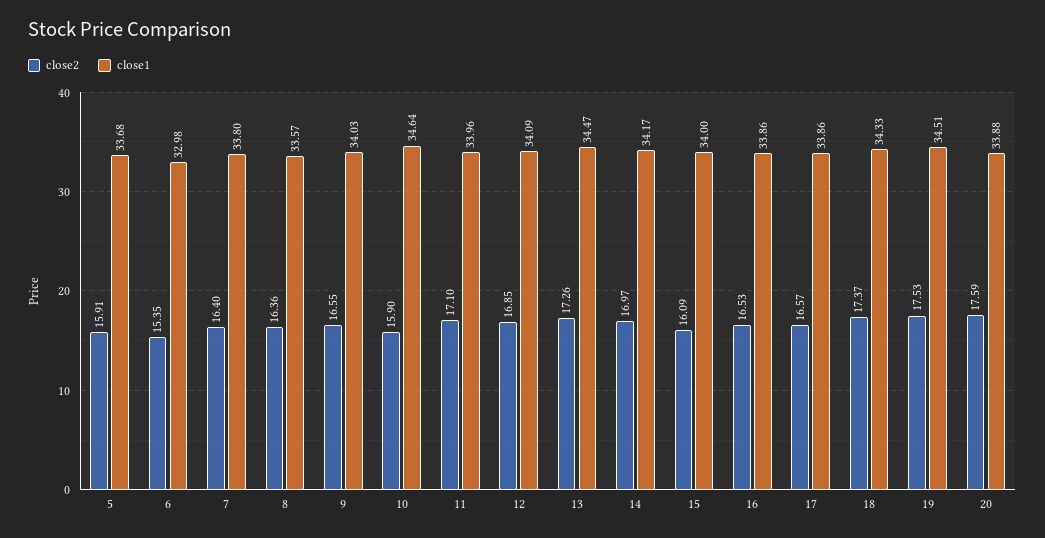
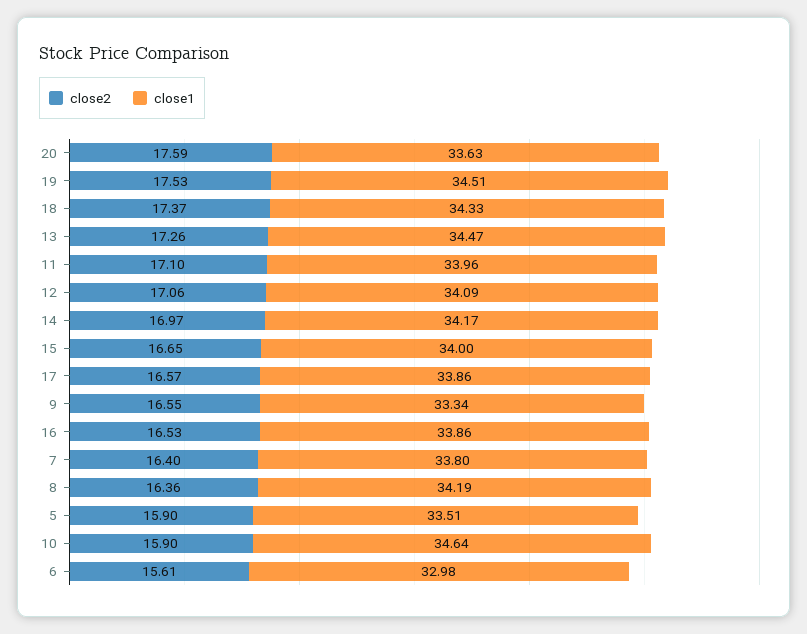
  {
    "close2": {
-     "5": 15.91,
+     "5": 15.9,
-     "6": 15.35,
+     "6": 15.61,
      "7": 16.4,
      "8": 16.36,
      "9": 16.55,
      "10": 15.9,
      "11": 17.1,
-     "12": 16.85,
+     "12": 17.06,
      "13": 17.26,
      "14": 16.97,
-     "15": 16.09,
+     "15": 16.65,
      "16": 16.53,
      "17": 16.57,
      "18": 17.37,
      "19": 17.53,
      "20": 17.59
    },
    "close1": {
-     "5": 33.68,
+     "5": 33.51,
      "6": 32.98,
      "7": 33.8,
-     "8": 33.57,
+     "8": 34.19,
-     "9": 34.03,
+     "9": 33.34,
      "10": 34.64,
      "11": 33.96,
      "12": 34.09,
      "13": 34.47,
      "14": 34.17,
      "15": 34,
      "16": 33.86,
      "17": 33.86,
      "18": 34.33,
      "19": 34.51,
-     "20": 33.88
+     "20": 33.63
    }
  }

